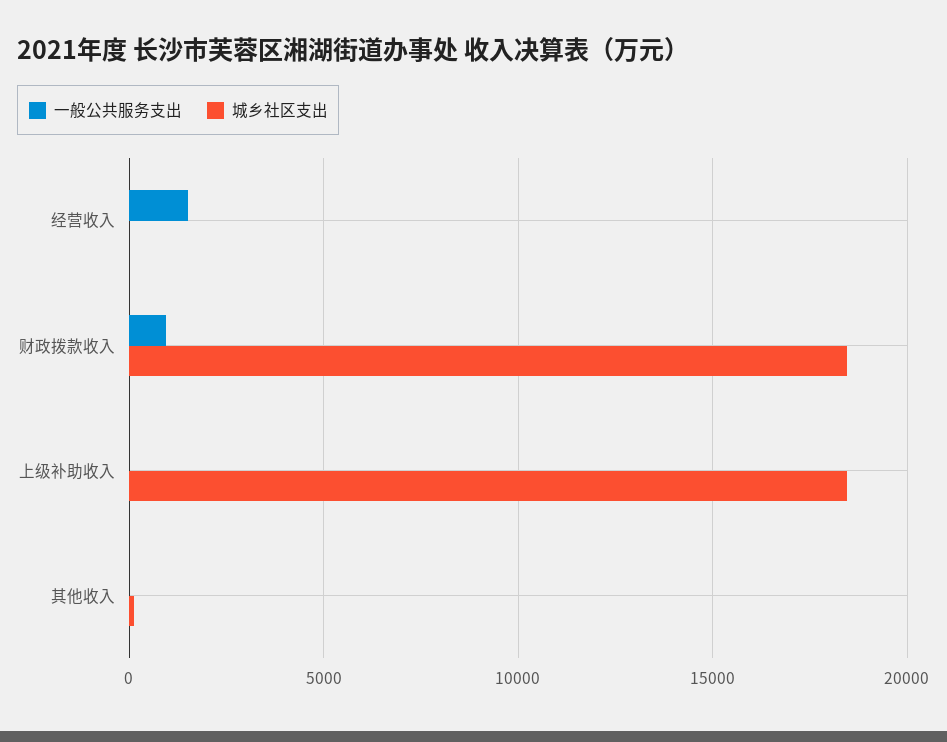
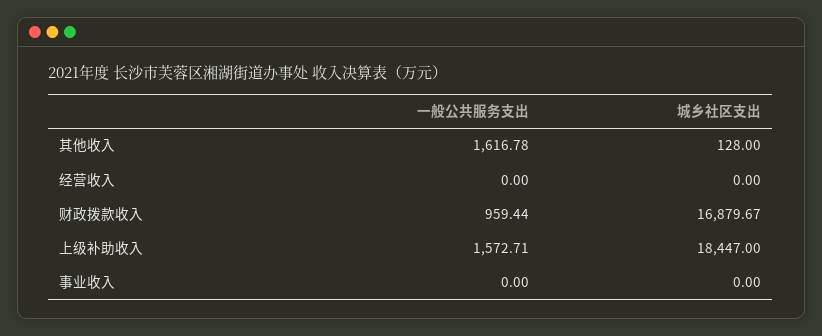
  {
    "一般公共服务支出": {
-     "经营收入": 1500,
+     "经营收入": 0,
      "财政拨款收入": 959.44,
-     "上级补助收入": 0,
+     "上级补助收入": 1572.71,
-     "其他收入": 0
+     "其他收入": 1616.78,
+     "事业收入": 0
    },
    "城乡社区支出": {
      "经营收入": 0,
-     "财政拨款收入": 18500,
+     "财政拨款收入": 16879.67,
      "上级补助收入": 18447,
-     "其他收入": 128
+     "其他收入": 128,
+     "事业收入": 0
    }
  }

